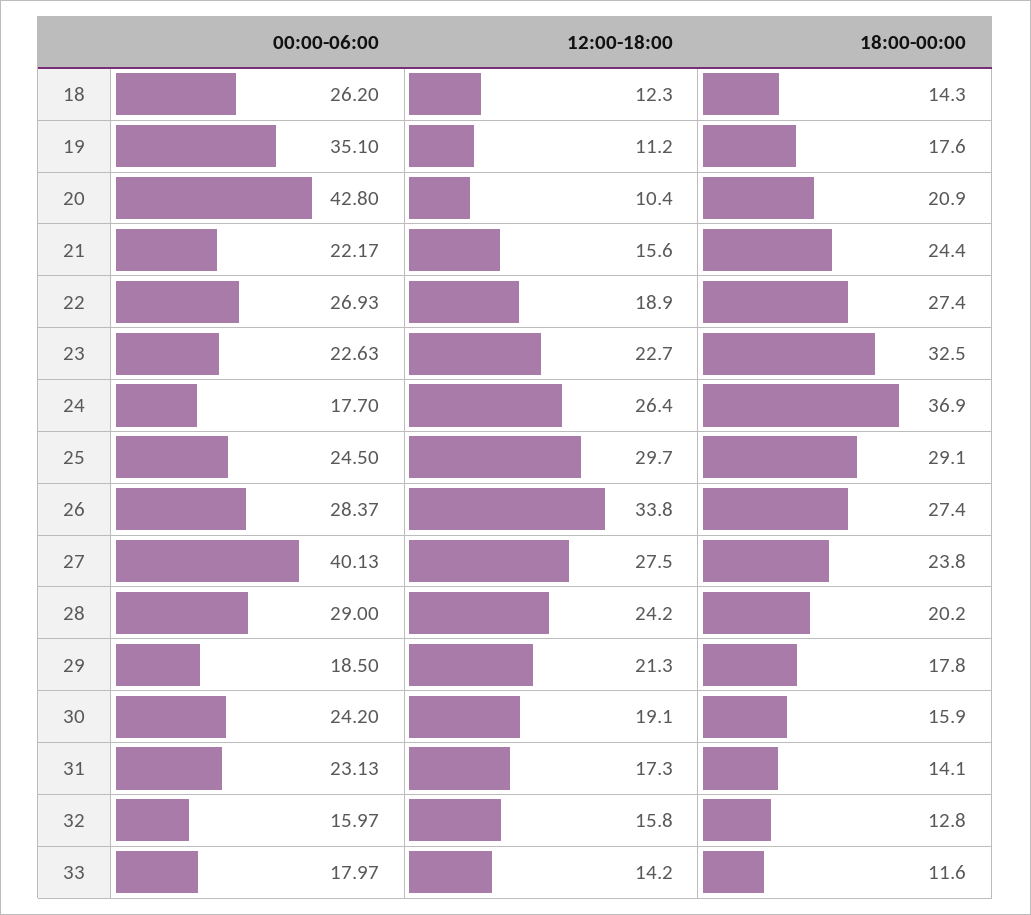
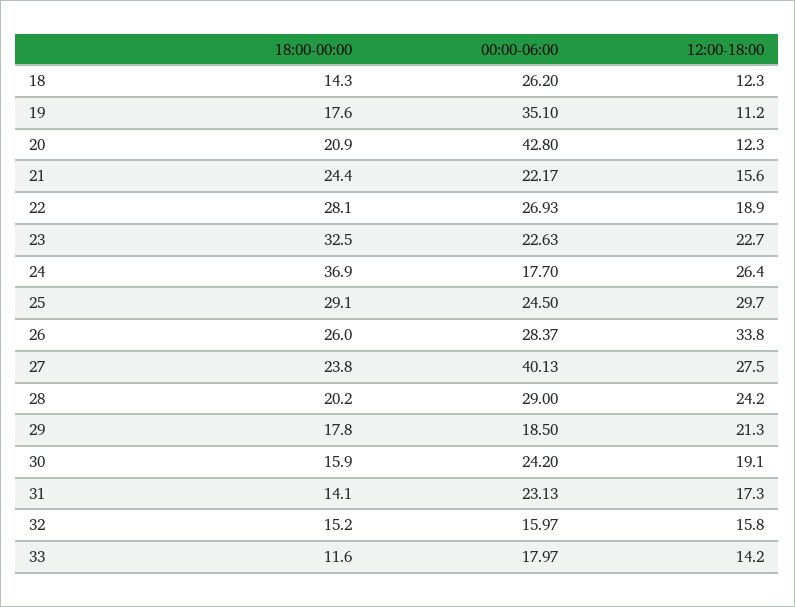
  {
    "00:00-06:00": {
      "18": 26.2,
      "19": 35.1,
      "20": 42.8,
      "21": 22.17,
      "22": 26.93,
      "23": 22.63,
      "24": 17.7,
      "25": 24.5,
      "26": 28.37,
      "27": 40.13,
      "28": 29,
      "29": 18.5,
      "30": 24.2,
      "31": 23.13,
      "32": 15.97,
      "33": 17.97
    },
    "12:00-18:00": {
      "18": 12.3,
      "19": 11.2,
-     "20": 10.4,
+     "20": 12.3,
      "21": 15.6,
      "22": 18.9,
      "23": 22.7,
      "24": 26.4,
      "25": 29.7,
      "26": 33.8,
      "27": 27.5,
      "28": 24.2,
      "29": 21.3,
      "30": 19.1,
      "31": 17.3,
      "32": 15.8,
      "33": 14.2
    },
    "18:00-00:00": {
      "18": 14.3,
      "19": 17.6,
      "20": 20.9,
      "21": 24.4,
-     "22": 27.4,
+     "22": 28.1,
      "23": 32.5,
      "24": 36.9,
      "25": 29.1,
-     "26": 27.4,
+     "26": 26,
      "27": 23.8,
      "28": 20.2,
      "29": 17.8,
      "30": 15.9,
      "31": 14.1,
-     "32": 12.8,
+     "32": 15.2,
      "33": 11.6
    }
  }

